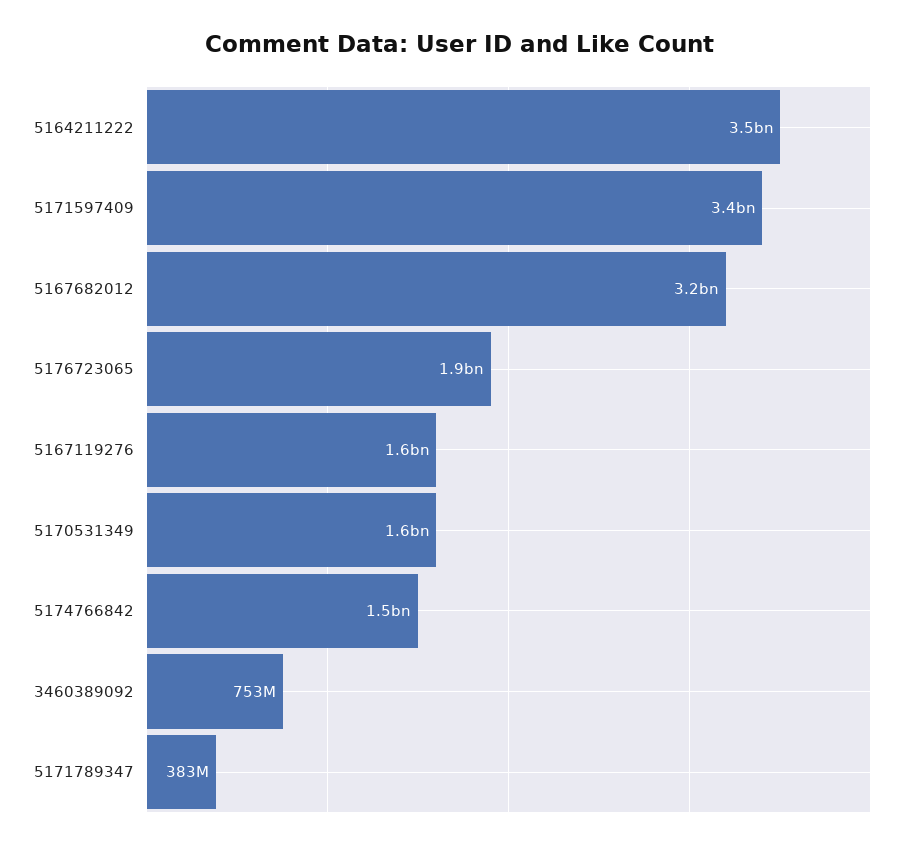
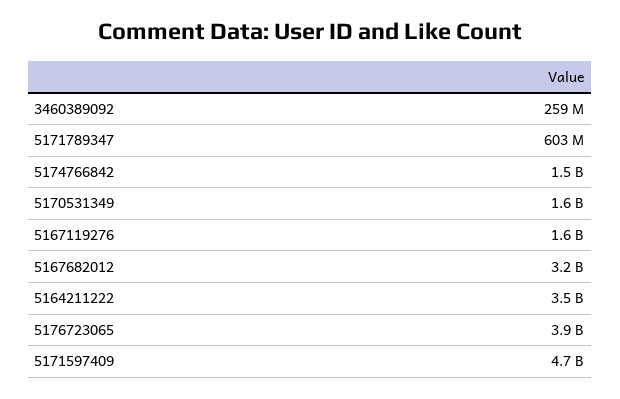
  {
    "5164211222": 3500000000,
-   "5171597409": 3400000000,
+   "5171597409": 4700000000,
    "5167682012": 3200000000,
-   "5176723065": 1900000000,
+   "5176723065": 3900000000,
    "5167119276": 1600000000,
    "5170531349": 1600000000,
    "5174766842": 1500000000,
-   "3460389092": 753000000,
+   "3460389092": 259000000,
-   "5171789347": 383000000
+   "5171789347": 603000000
  }

